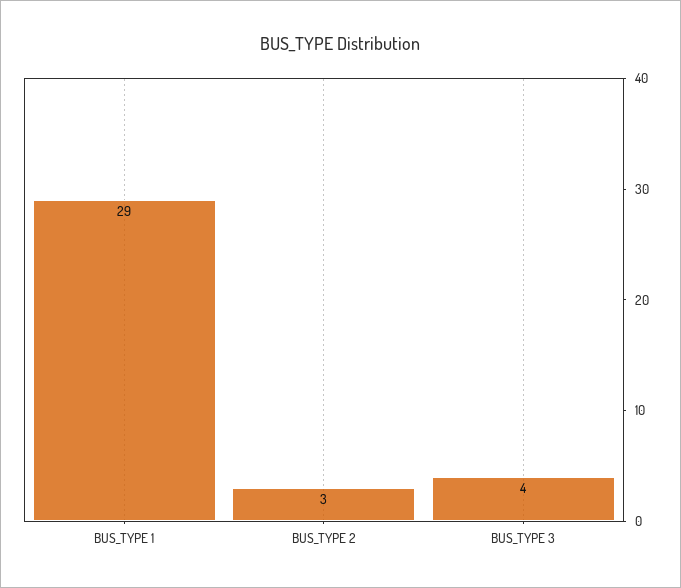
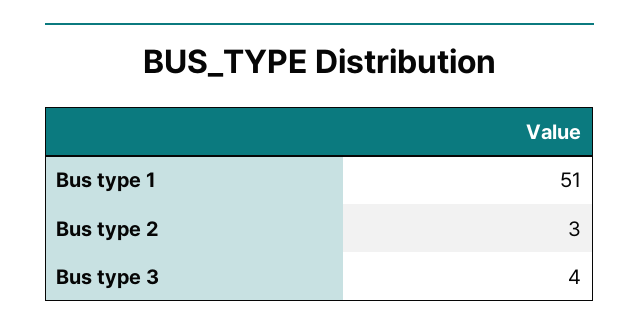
  {
-   "BUS_TYPE 1": 29,
+   "BUS_TYPE 1": 51,
    "BUS_TYPE 2": 3,
    "BUS_TYPE 3": 4
  }

